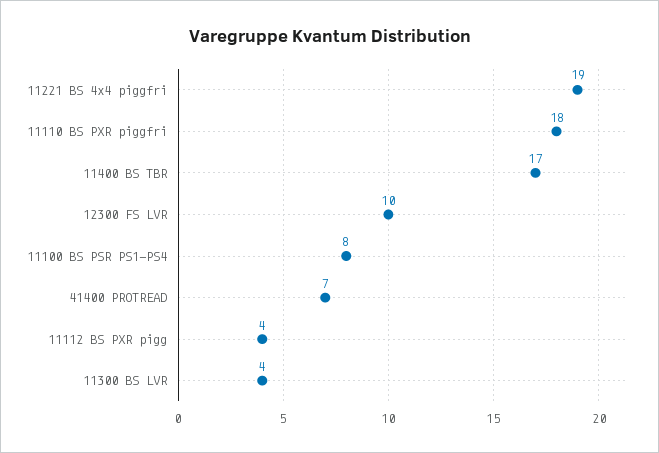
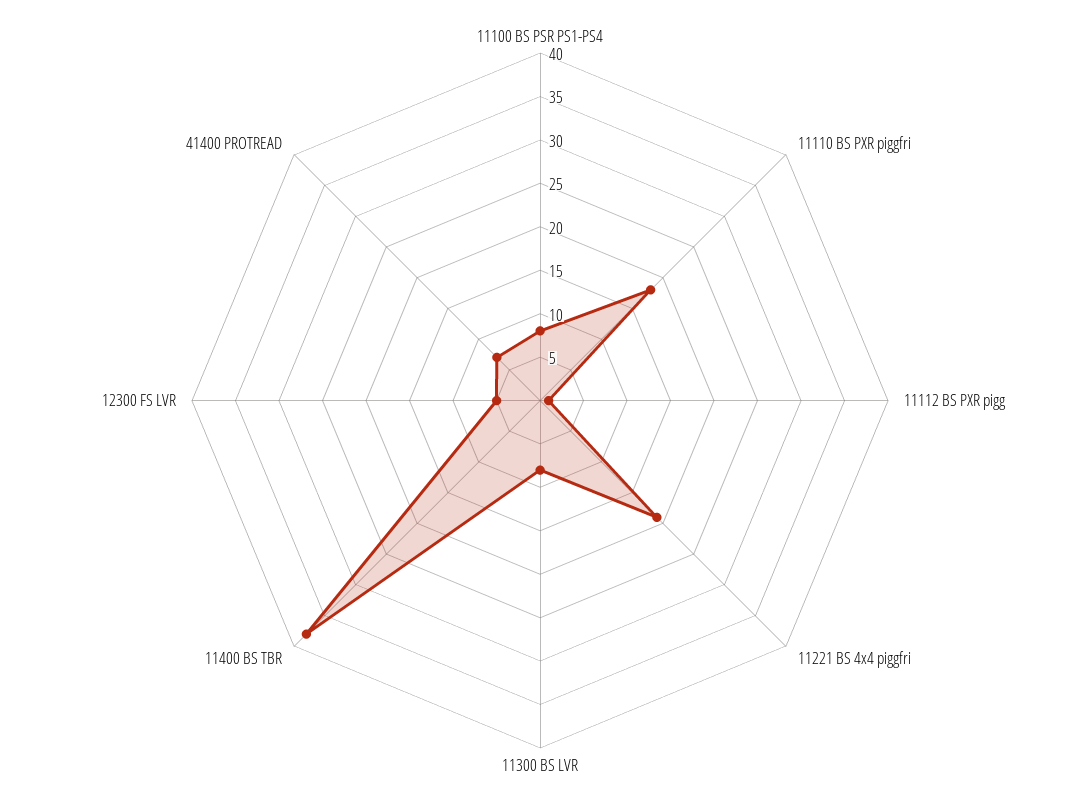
  {
    "11221 BS 4x4 piggfri": 19,
    "11110 BS PXR piggfri": 18,
-   "11400 BS TBR": 17,
+   "11400 BS TBR": 38,
-   "12300 FS LVR": 10,
+   "12300 FS LVR": 5,
    "11100 BS PSR PS1-PS4": 8,
    "41400 PROTREAD": 7,
-   "11112 BS PXR pigg": 4,
+   "11112 BS PXR pigg": 1,
-   "11300 BS LVR": 4
+   "11300 BS LVR": 8
  }

